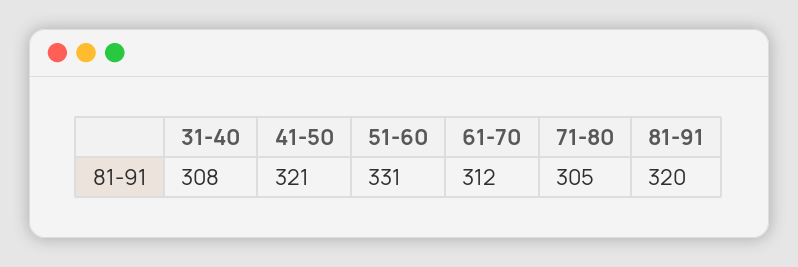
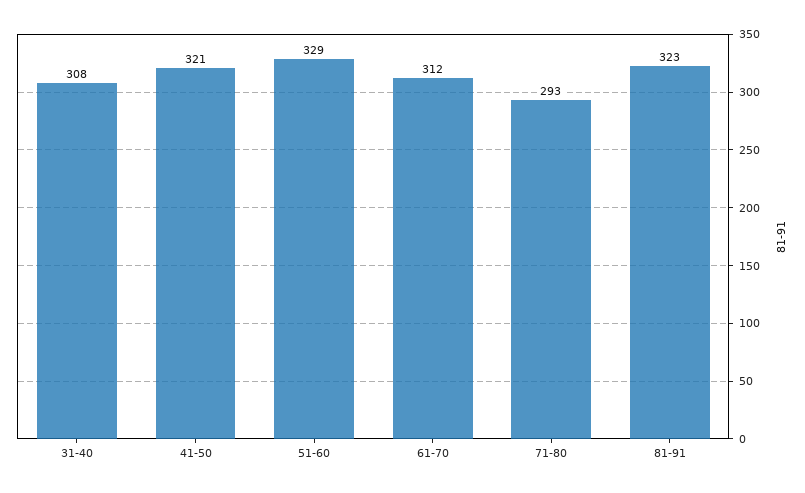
  {
    "31-40": 308,
    "41-50": 321,
-   "51-60": 331,
+   "51-60": 329,
    "61-70": 312,
-   "71-80": 305,
+   "71-80": 293,
-   "81-91": 320
+   "81-91": 323
  }

